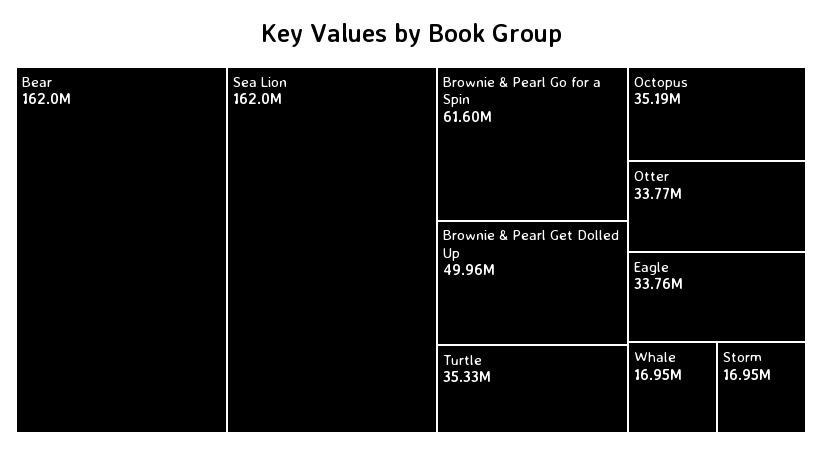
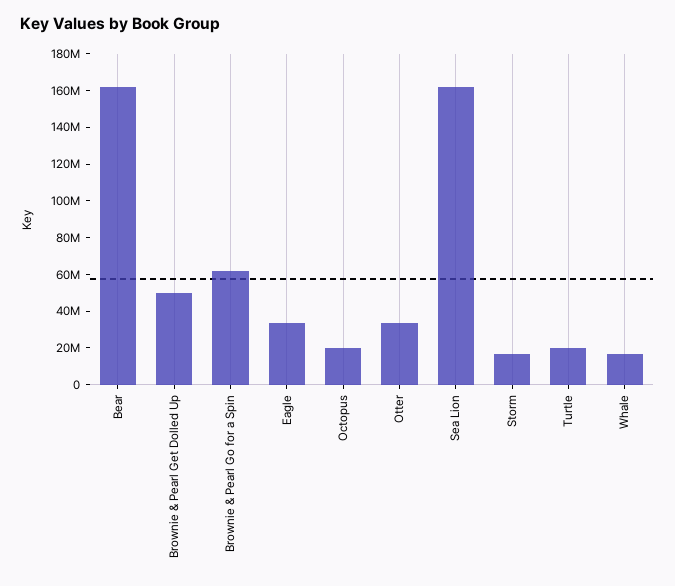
  {
    "Bear": 162000000,
    "Sea Lion": 162000000,
    "Brownie & Pearl Go for a Spin": 61600000,
    "Brownie & Pearl Get Dolled Up": 49960000,
-   "Turtle": 35330000,
+   "Turtle": 20000000,
-   "Octopus": 35190000,
+   "Octopus": 20000000,
    "Otter": 33770000,
    "Eagle": 33760000,
    "Whale": 16950000,
    "Storm": 16950000
  }

